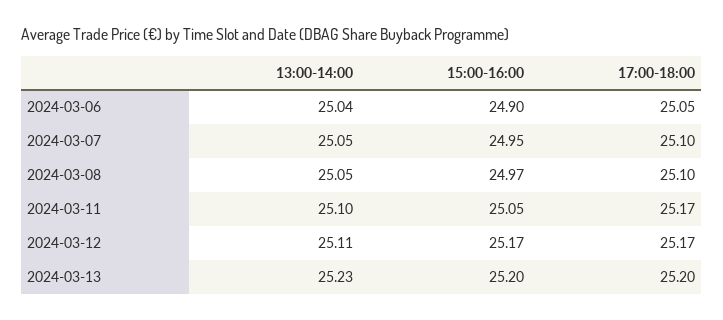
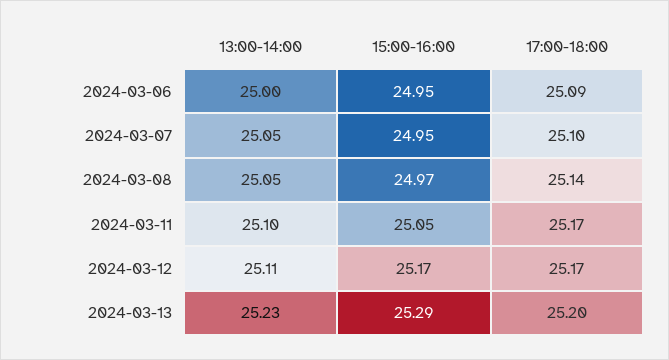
  {
    "13:00-14:00": {
-     "2024-03-06": 25.04,
+     "2024-03-06": 25,
      "2024-03-07": 25.05,
      "2024-03-08": 25.05,
      "2024-03-11": 25.1,
      "2024-03-12": 25.11,
      "2024-03-13": 25.23
    },
    "15:00-16:00": {
-     "2024-03-06": 24.9,
+     "2024-03-06": 24.95,
      "2024-03-07": 24.95,
      "2024-03-08": 24.97,
      "2024-03-11": 25.05,
      "2024-03-12": 25.17,
-     "2024-03-13": 25.2
+     "2024-03-13": 25.29
    },
    "17:00-18:00": {
-     "2024-03-06": 25.05,
+     "2024-03-06": 25.09,
      "2024-03-07": 25.1,
-     "2024-03-08": 25.1,
+     "2024-03-08": 25.14,
      "2024-03-11": 25.17,
      "2024-03-12": 25.17,
      "2024-03-13": 25.2
    }
  }

